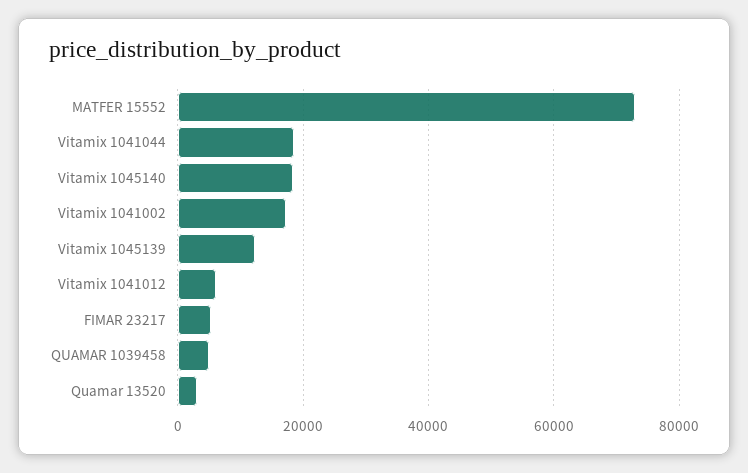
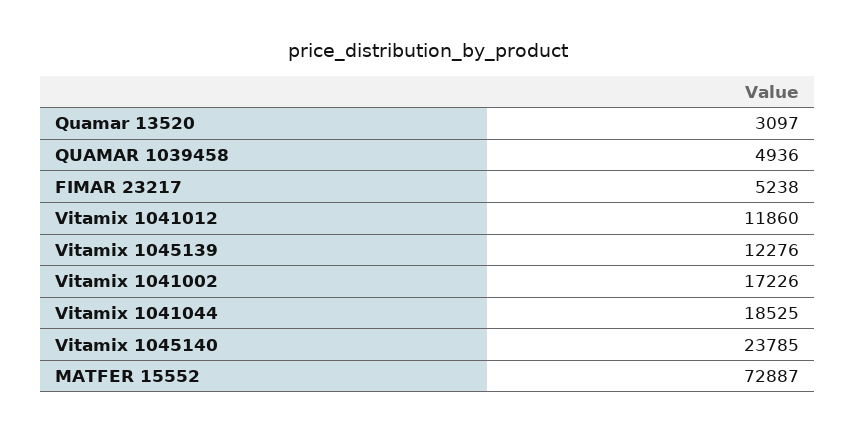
  {
    "MATFER 15552": 72887,
    "Vitamix 1041044": 18525,
-   "Vitamix 1045140": 18000,
+   "Vitamix 1045140": 23785,
    "Vitamix 1041002": 17226,
    "Vitamix 1045139": 12276,
-   "Vitamix 1041012": 6000,
+   "Vitamix 1041012": 11860,
    "FIMAR 23217": 5238,
    "QUAMAR 1039458": 4936,
    "Quamar 13520": 3097
  }

